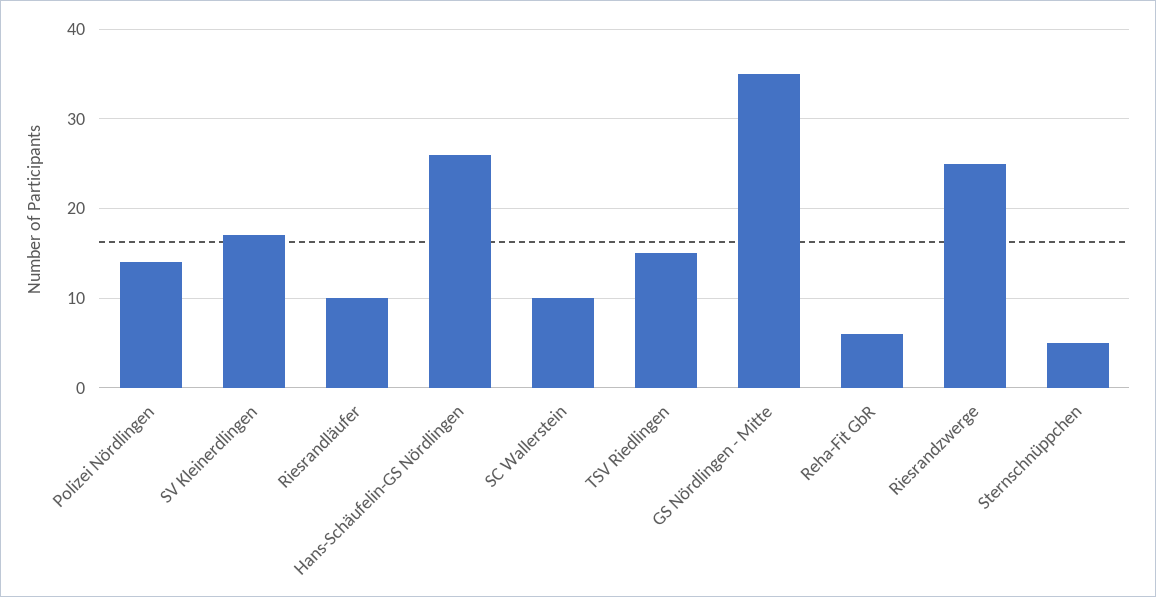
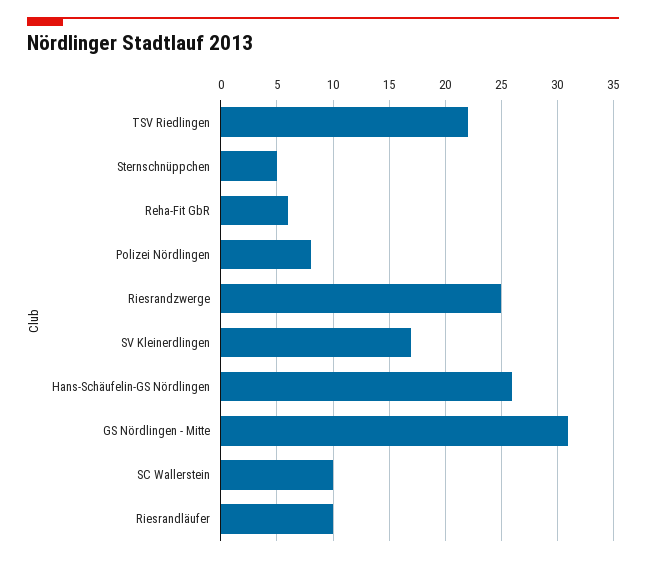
  {
-   "Polizei Nördlingen": 14,
+   "Polizei Nördlingen": 8,
    "SV Kleinerdlingen": 17,
    "Riesrandläufer": 10,
    "Hans-Schäufelin-GS Nördlingen": 26,
    "SC Wallerstein": 10,
-   "TSV Riedlingen": 15,
+   "TSV Riedlingen": 22,
-   "GS Nördlingen - Mitte": 35,
+   "GS Nördlingen - Mitte": 31,
    "Reha-Fit GbR": 6,
    "Riesrandzwerge": 25,
    "Sternschnüppchen": 5
  }

